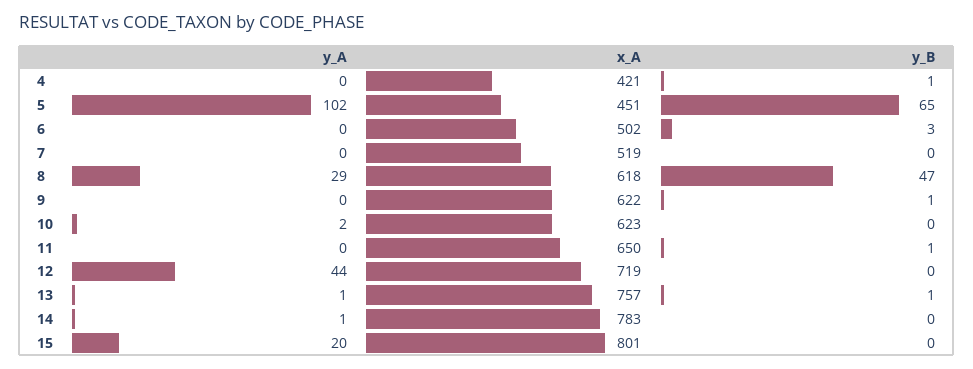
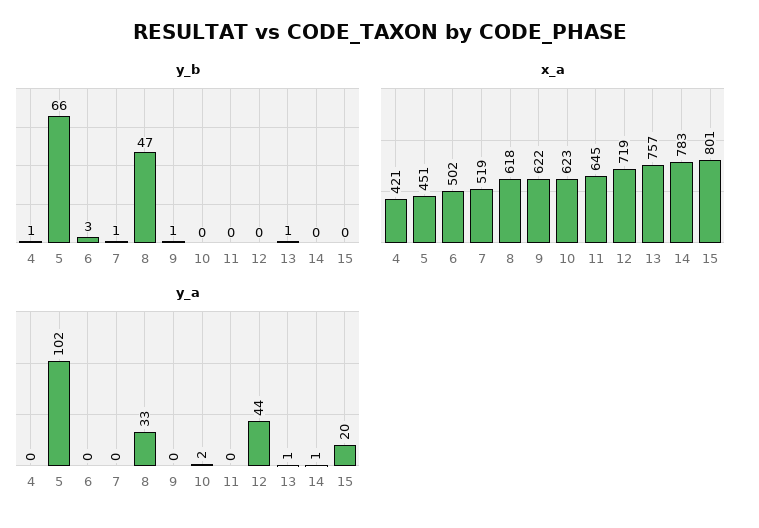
  {
    "y_A": {
      "4": 0,
      "5": 102,
      "6": 0,
      "7": 0,
-     "8": 29,
+     "8": 33,
      "9": 0,
      "10": 2,
      "11": 0,
      "12": 44,
      "13": 1,
      "14": 1,
      "15": 20
    },
    "x_A": {
      "4": 421,
      "5": 451,
      "6": 502,
      "7": 519,
      "8": 618,
      "9": 622,
      "10": 623,
-     "11": 650,
+     "11": 645,
      "12": 719,
      "13": 757,
      "14": 783,
      "15": 801
    },
    "y_B": {
      "4": 1,
-     "5": 65,
+     "5": 66,
      "6": 3,
-     "7": 0,
+     "7": 1,
      "8": 47,
      "9": 1,
      "10": 0,
-     "11": 1,
+     "11": 0,
      "12": 0,
      "13": 1,
      "14": 0,
      "15": 0
    }
  }

